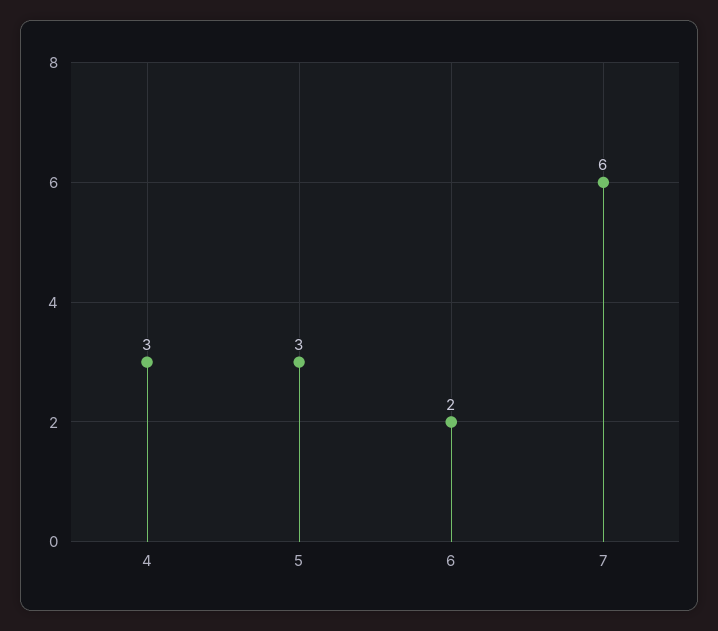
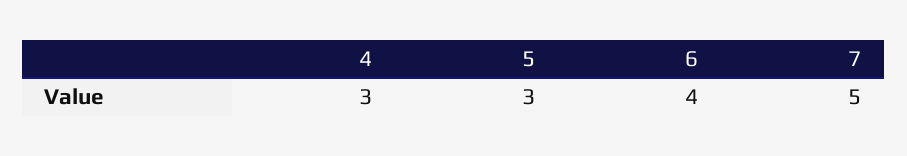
  {
    "4": 3,
    "5": 3,
-   "6": 2,
+   "6": 4,
-   "7": 6
+   "7": 5
  }

